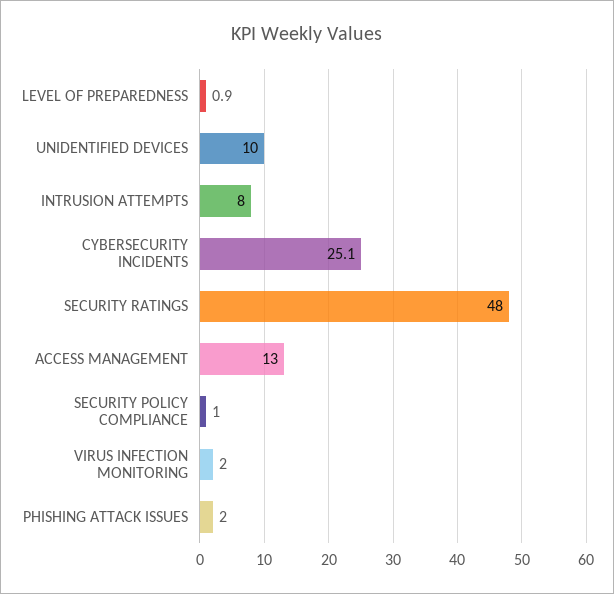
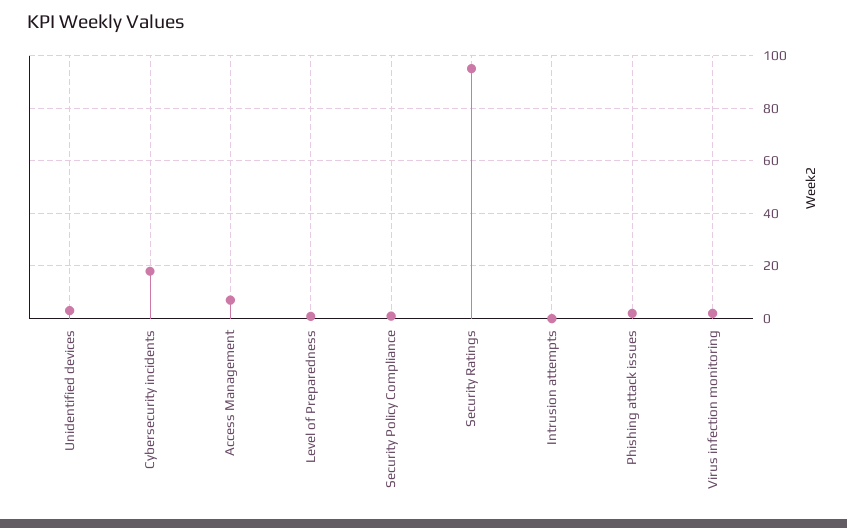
  {
    "LEVEL OF PREPAREDNESS": 0.9,
-   "UNIDENTIFIED DEVICES": 10,
+   "UNIDENTIFIED DEVICES": 2.5,
-   "INTRUSION ATTEMPTS": 8,
+   "INTRUSION ATTEMPTS": 0,
-   "CYBERSECURITY INCIDENTS": 25.1,
+   "CYBERSECURITY INCIDENTS": 17.5,
-   "SECURITY RATINGS": 48,
+   "SECURITY RATINGS": 95,
-   "ACCESS MANAGEMENT": 13,
+   "ACCESS MANAGEMENT": 7.5,
    "SECURITY POLICY COMPLIANCE": 1,
    "VIRUS INFECTION MONITORING": 2,
    "PHISHING ATTACK ISSUES": 2
  }

